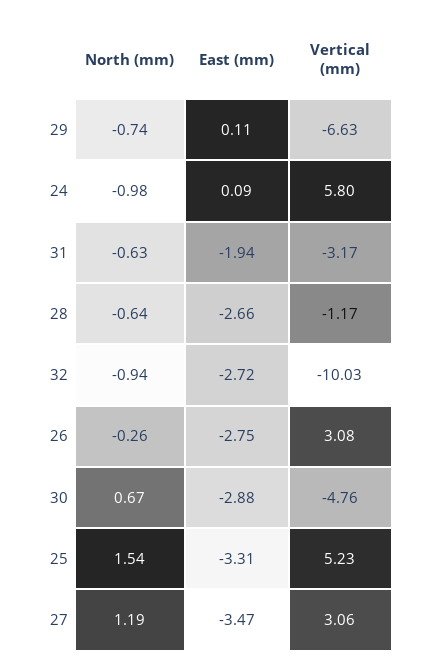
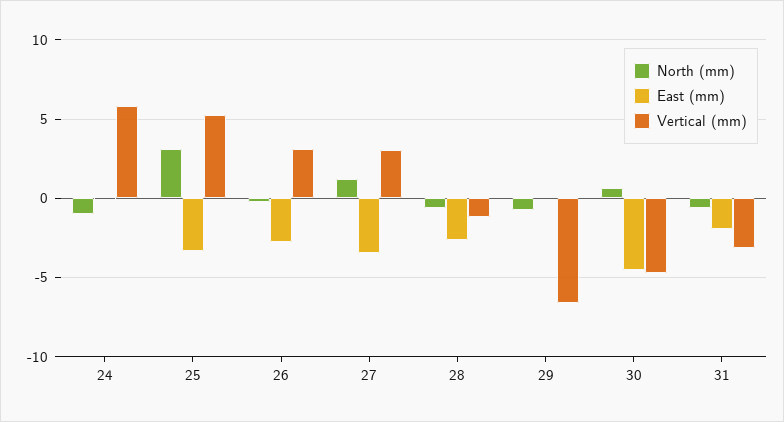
  {
    "North (mm)": {
      "29": -0.74,
      "24": -0.98,
      "31": -0.63,
      "28": -0.64,
-     "32": -0.94,
      "26": -0.26,
      "30": 0.67,
-     "25": 1.54,
+     "25": 3,
      "27": 1.19
    },
    "East (mm)": {
      "29": 0.11,
      "24": 0.09,
      "31": -1.94,
      "28": -2.66,
-     "32": -2.72,
      "26": -2.75,
-     "30": -2.88,
+     "30": -4.5,
      "25": -3.31,
      "27": -3.47
    },
    "Vertical (mm)": {
      "29": -6.63,
      "24": 5.8,
      "31": -3.17,
      "28": -1.17,
-     "32": -10.03,
      "26": 3.08,
      "30": -4.76,
      "25": 5.23,
      "27": 3.06
    }
  }

